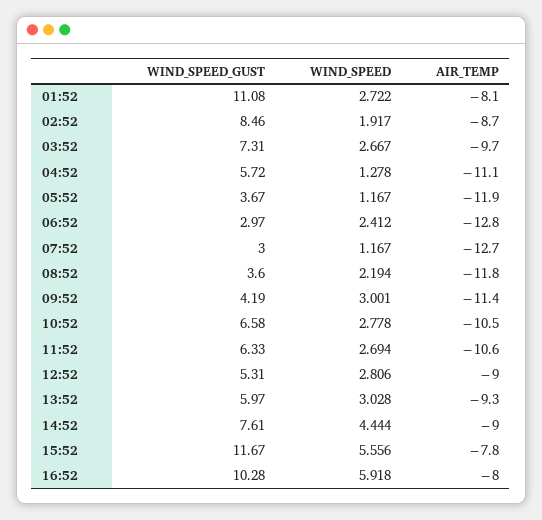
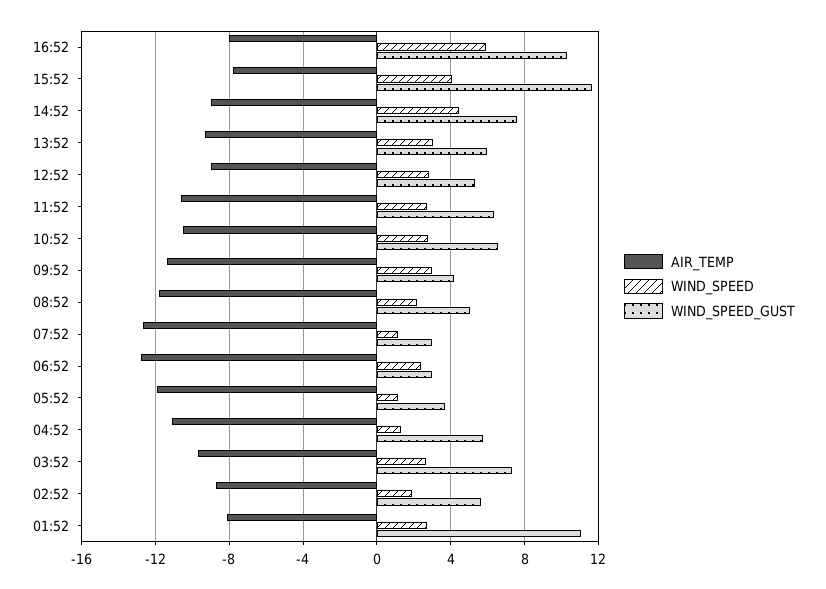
  {
    "WIND_SPEED_GUST": {
      "01:52": 11.08,
-     "02:52": 8.46,
+     "02:52": 5.5,
      "03:52": 7.31,
      "04:52": 5.72,
      "05:52": 3.67,
      "06:52": 2.97,
      "07:52": 3,
-     "08:52": 3.6,
+     "08:52": 5,
      "09:52": 4.19,
      "10:52": 6.58,
      "11:52": 6.33,
      "12:52": 5.31,
      "13:52": 5.97,
      "14:52": 7.61,
      "15:52": 11.67,
      "16:52": 10.28
    },
    "WIND_SPEED": {
      "01:52": 2.722,
      "02:52": 1.917,
      "03:52": 2.667,
      "04:52": 1.278,
      "05:52": 1.167,
      "06:52": 2.412,
      "07:52": 1.167,
      "08:52": 2.194,
      "09:52": 3.001,
      "10:52": 2.778,
      "11:52": 2.694,
      "12:52": 2.806,
      "13:52": 3.028,
      "14:52": 4.444,
-     "15:52": 5.556,
+     "15:52": 4,
      "16:52": 5.918
    },
    "AIR_TEMP": {
      "01:52": -8.1,
      "02:52": -8.7,
      "03:52": -9.7,
      "04:52": -11.1,
      "05:52": -11.9,
      "06:52": -12.8,
      "07:52": -12.7,
      "08:52": -11.8,
      "09:52": -11.4,
      "10:52": -10.5,
      "11:52": -10.6,
      "12:52": -9,
      "13:52": -9.3,
      "14:52": -9,
      "15:52": -7.8,
      "16:52": -8
    }
  }

